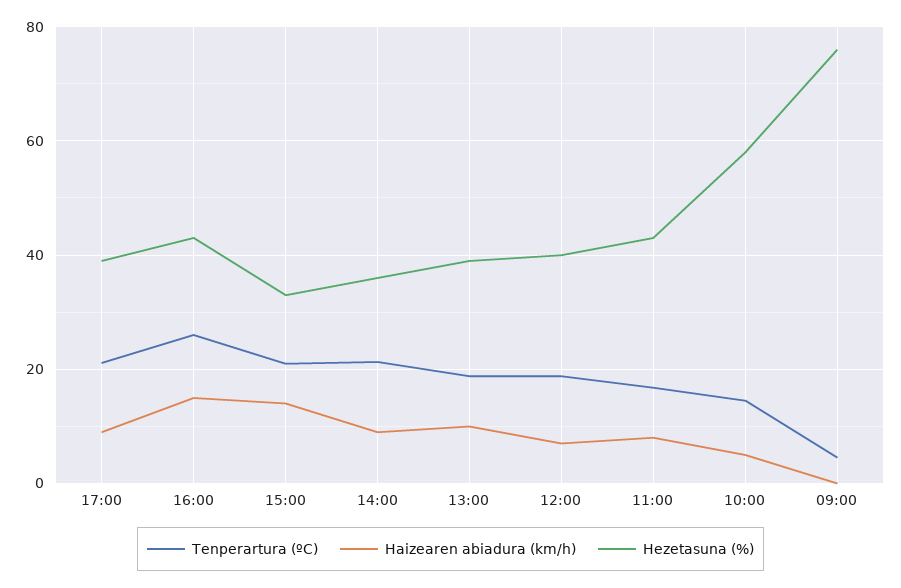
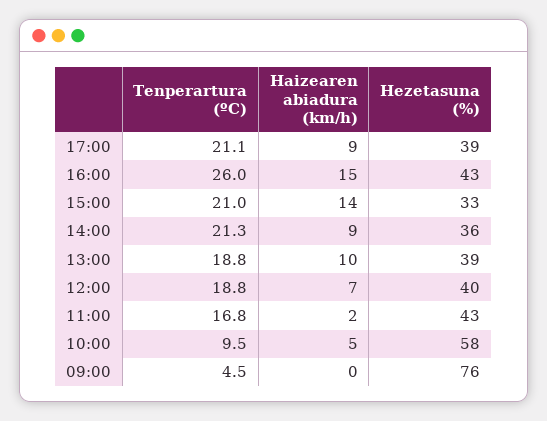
  {
    "Tenperartura (ºC)": {
      "17:00": 21.1,
      "16:00": 26,
      "15:00": 21,
      "14:00": 21.3,
      "13:00": 18.8,
      "12:00": 18.8,
      "11:00": 16.8,
-     "10:00": 14,
+     "10:00": 9.5,
      "09:00": 4.5
    },
    "Haizearen abiadura (km/h)": {
      "17:00": 9,
      "16:00": 15,
      "15:00": 14,
      "14:00": 9,
      "13:00": 10,
      "12:00": 7,
-     "11:00": 8,
+     "11:00": 2,
      "10:00": 5,
      "09:00": 0
    },
    "Hezetasuna (%)": {
      "17:00": 39,
      "16:00": 43,
      "15:00": 33,
      "14:00": 36,
      "13:00": 39,
      "12:00": 40,
      "11:00": 43,
      "10:00": 58,
      "09:00": 76
    }
  }

